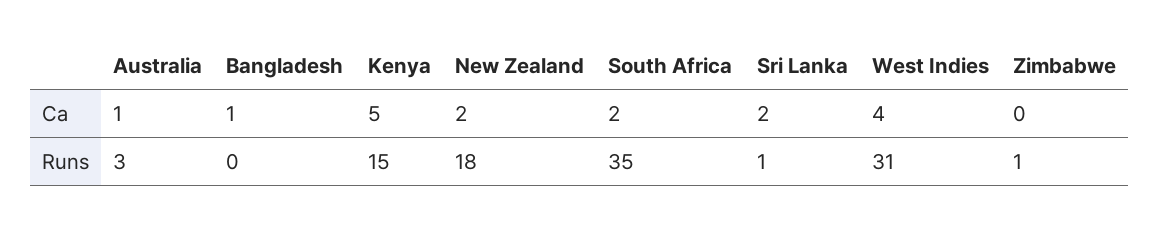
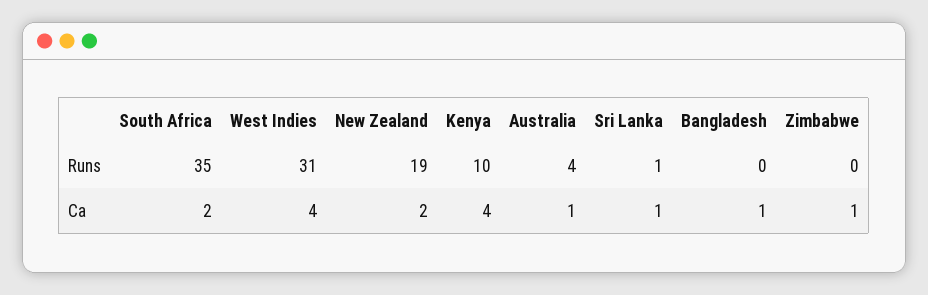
  {
    "Australia": {
      "Ca": 1,
-     "Runs": 3
+     "Runs": 4
    },
    "Bangladesh": {
      "Ca": 1,
      "Runs": 0
    },
    "Kenya": {
-     "Ca": 5,
+     "Ca": 4,
-     "Runs": 15
+     "Runs": 10
    },
    "New Zealand": {
      "Ca": 2,
-     "Runs": 18
+     "Runs": 19
    },
    "South Africa": {
      "Ca": 2,
      "Runs": 35
    },
    "Sri Lanka": {
-     "Ca": 2,
+     "Ca": 1,
      "Runs": 1
    },
    "West Indies": {
      "Ca": 4,
      "Runs": 31
    },
    "Zimbabwe": {
-     "Ca": 0,
+     "Ca": 1,
-     "Runs": 1
+     "Runs": 0
    }
  }

